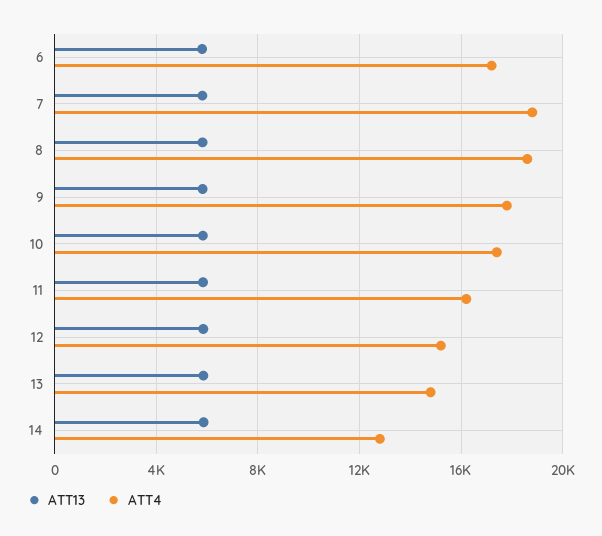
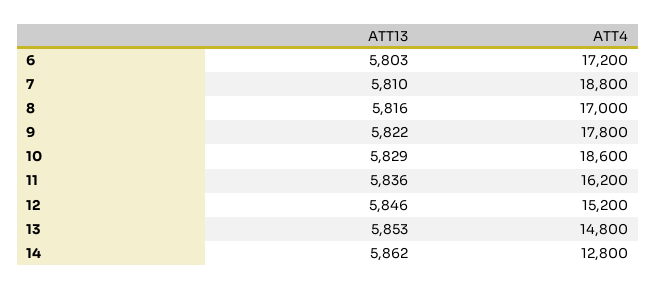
  {
    "ATT13": {
      "6": 5803,
      "7": 5810,
      "8": 5816,
      "9": 5822,
      "10": 5829,
      "11": 5836,
      "12": 5846,
      "13": 5853,
      "14": 5862
    },
    "ATT4": {
      "6": 17200,
      "7": 18800,
-     "8": 18500,
+     "8": 17000,
      "9": 17800,
-     "10": 17500,
+     "10": 18600,
      "11": 16200,
      "12": 15200,
      "13": 14800,
      "14": 12800
    }
  }

